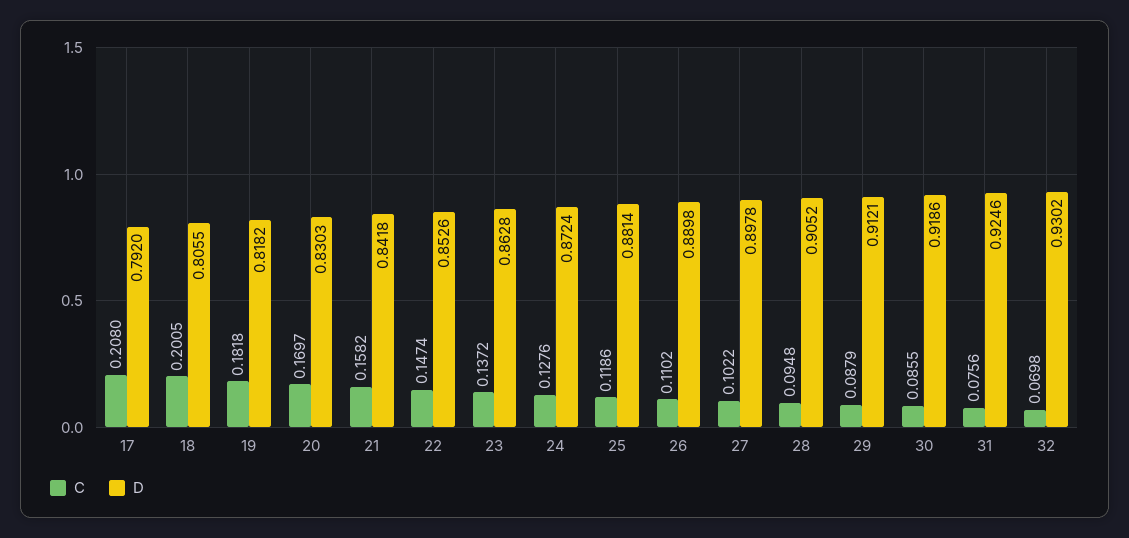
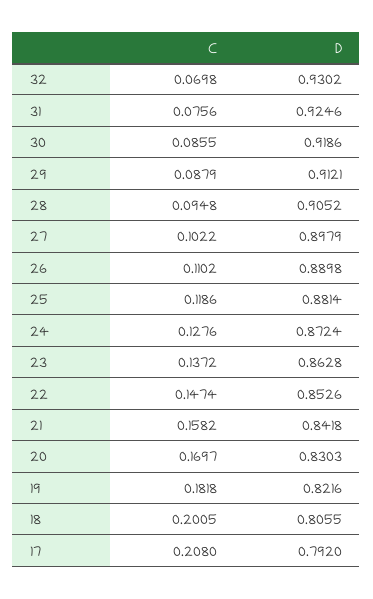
  {
    "C": {
      "17": 0.208,
      "18": 0.2005,
      "19": 0.1818,
      "20": 0.1697,
      "21": 0.1582,
      "22": 0.1474,
      "23": 0.1372,
      "24": 0.1276,
      "25": 0.1186,
      "26": 0.1102,
      "27": 0.1022,
      "28": 0.0948,
      "29": 0.0879,
      "30": 0.0855,
      "31": 0.0756,
      "32": 0.0698
    },
    "D": {
      "17": 0.792,
      "18": 0.8055,
-     "19": 0.8182,
+     "19": 0.8216,
      "20": 0.8303,
      "21": 0.8418,
      "22": 0.8526,
      "23": 0.8628,
      "24": 0.8724,
      "25": 0.8814,
      "26": 0.8898,
-     "27": 0.8978,
+     "27": 0.8979,
      "28": 0.9052,
      "29": 0.9121,
      "30": 0.9186,
      "31": 0.9246,
      "32": 0.9302
    }
  }

